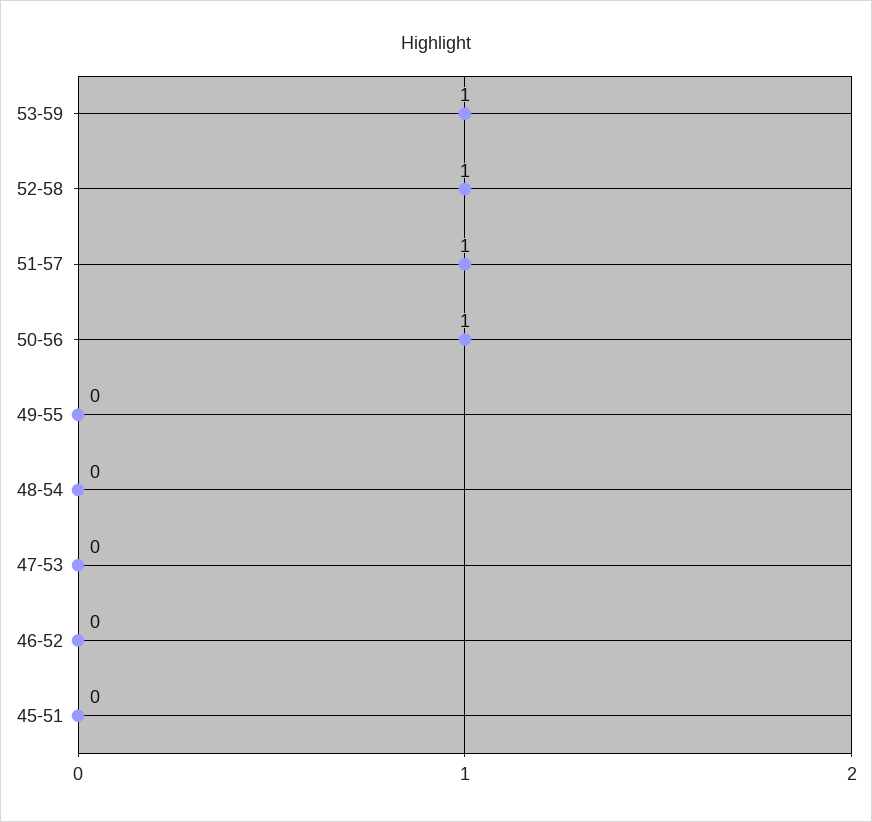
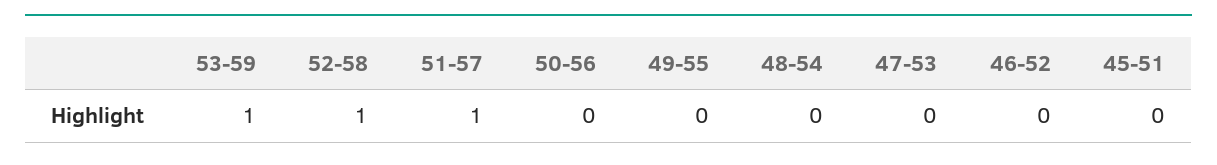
  {
    "53-59": 1,
    "52-58": 1,
    "51-57": 1,
-   "50-56": 1,
+   "50-56": 0,
    "49-55": 0,
    "48-54": 0,
    "47-53": 0,
    "46-52": 0,
    "45-51": 0
  }

